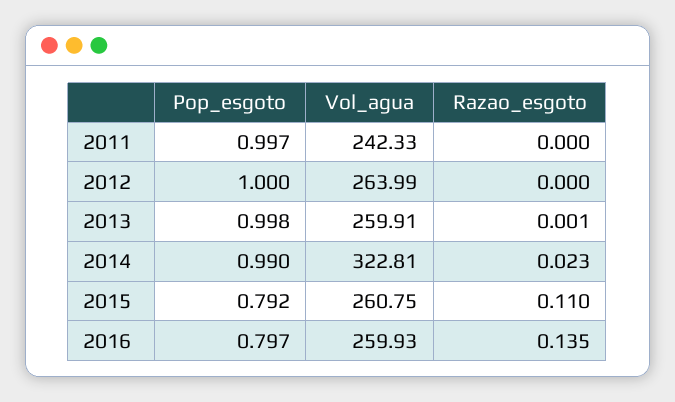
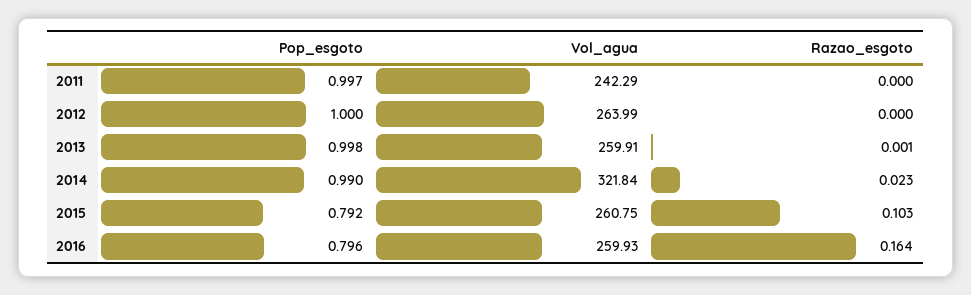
  {
    "Pop_esgoto": {
      "2011": 0.997,
      "2012": 1,
      "2013": 0.998,
      "2014": 0.99,
      "2015": 0.792,
-     "2016": 0.797
+     "2016": 0.796
    },
    "Vol_agua": {
-     "2011": 242.33,
+     "2011": 242.29,
      "2012": 263.99,
      "2013": 259.91,
-     "2014": 322.81,
+     "2014": 321.84,
      "2015": 260.75,
      "2016": 259.93
    },
    "Razao_esgoto": {
      "2011": 0,
      "2012": 0,
      "2013": 0.001,
      "2014": 0.023,
-     "2015": 0.11,
+     "2015": 0.103,
-     "2016": 0.135
+     "2016": 0.164
    }
  }

